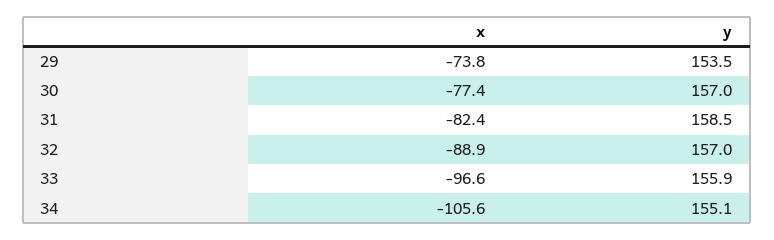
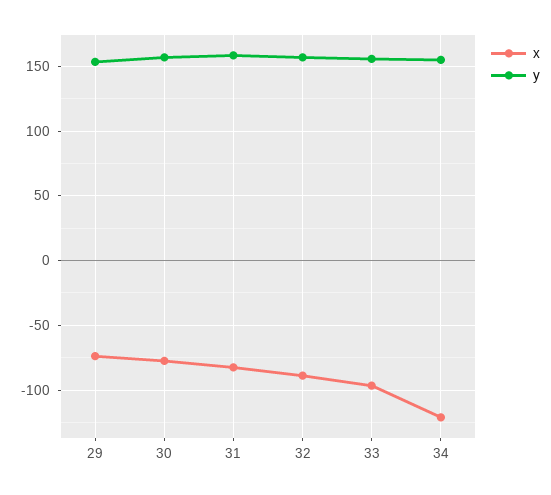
  {
    "x": {
      "29": -73.8,
      "30": -77.4,
      "31": -82.4,
      "32": -88.9,
      "33": -96.6,
-     "34": -105.6
+     "34": -120
    },
    "y": {
      "29": 153.5,
      "30": 157,
      "31": 158.5,
      "32": 157,
      "33": 155.9,
      "34": 155.1
    }
  }

